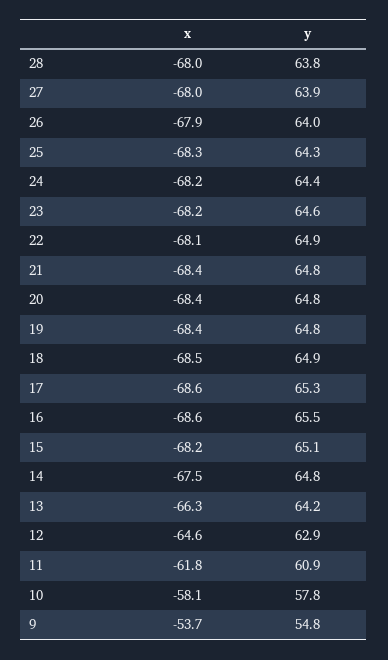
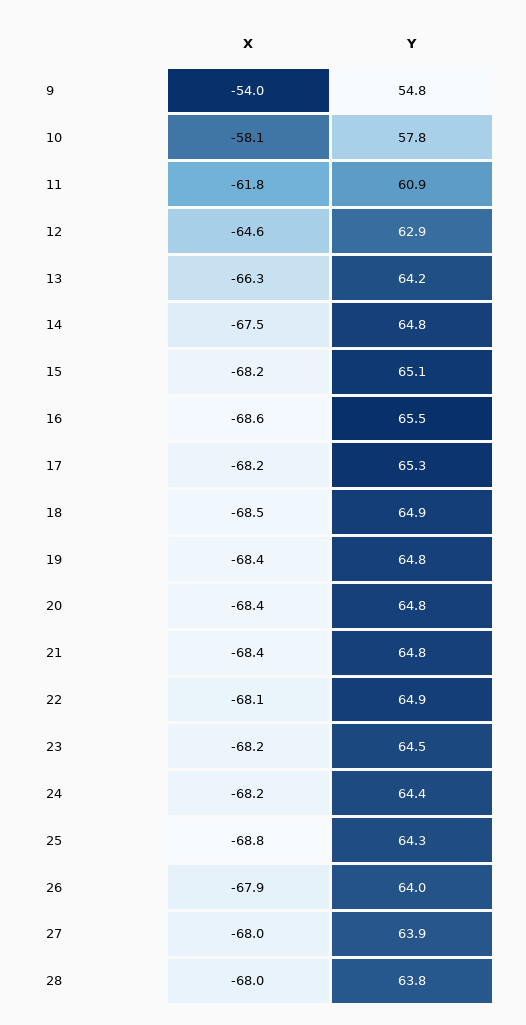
  {
    "x": {
      "28": -68,
      "27": -68,
      "26": -67.9,
-     "25": -68.3,
+     "25": -68.8,
      "24": -68.2,
      "23": -68.2,
      "22": -68.1,
      "21": -68.4,
      "20": -68.4,
      "19": -68.4,
      "18": -68.5,
-     "17": -68.6,
+     "17": -68.2,
      "16": -68.6,
      "15": -68.2,
      "14": -67.5,
      "13": -66.3,
      "12": -64.6,
      "11": -61.8,
      "10": -58.1,
-     "9": -53.7
+     "9": -54
    },
    "y": {
      "28": 63.8,
      "27": 63.9,
      "26": 64,
      "25": 64.3,
      "24": 64.4,
-     "23": 64.6,
+     "23": 64.5,
      "22": 64.9,
      "21": 64.8,
      "20": 64.8,
      "19": 64.8,
      "18": 64.9,
      "17": 65.3,
      "16": 65.5,
      "15": 65.1,
      "14": 64.8,
      "13": 64.2,
      "12": 62.9,
      "11": 60.9,
      "10": 57.8,
      "9": 54.8
    }
  }

